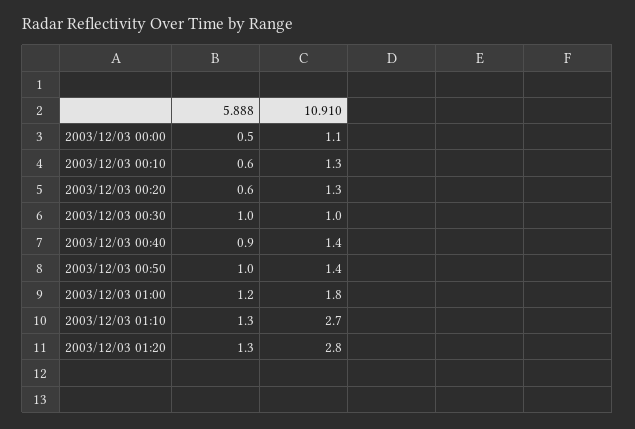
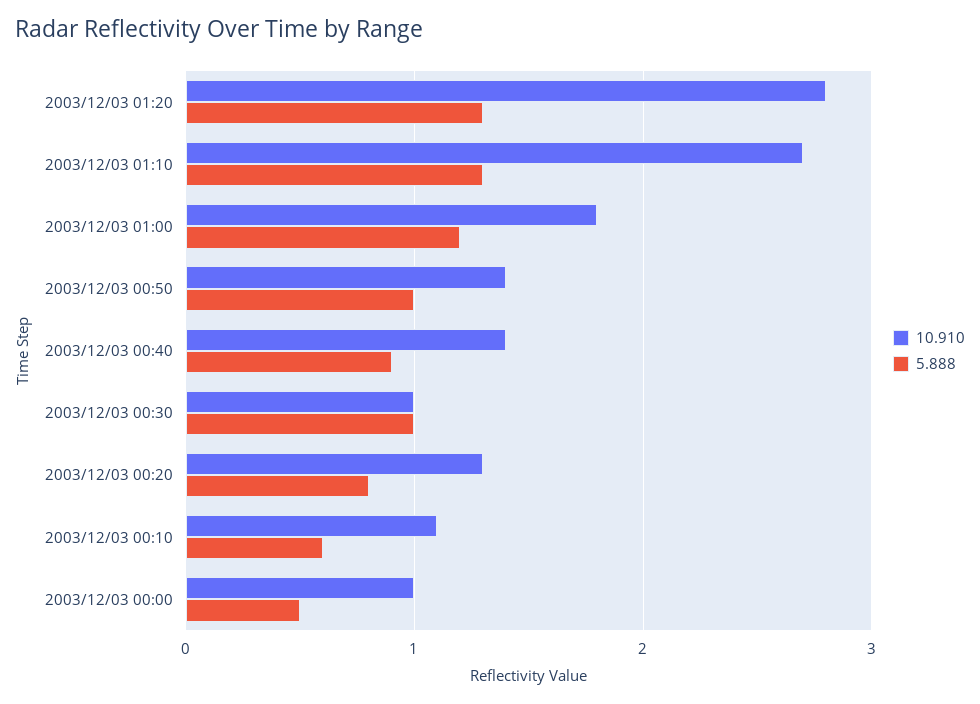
  {
    "5.888": {
      "2003/12/03 00:00": 0.5,
      "2003/12/03 00:10": 0.6,
-     "2003/12/03 00:20": 0.6,
+     "2003/12/03 00:20": 0.8,
      "2003/12/03 00:30": 1,
      "2003/12/03 00:40": 0.9,
      "2003/12/03 00:50": 1,
      "2003/12/03 01:00": 1.2,
      "2003/12/03 01:10": 1.3,
      "2003/12/03 01:20": 1.3
    },
    "10.910": {
-     "2003/12/03 00:00": 1.1,
+     "2003/12/03 00:00": 1,
-     "2003/12/03 00:10": 1.3,
+     "2003/12/03 00:10": 1.1,
      "2003/12/03 00:20": 1.3,
      "2003/12/03 00:30": 1,
      "2003/12/03 00:40": 1.4,
      "2003/12/03 00:50": 1.4,
      "2003/12/03 01:00": 1.8,
      "2003/12/03 01:10": 2.7,
      "2003/12/03 01:20": 2.8
    }
  }

